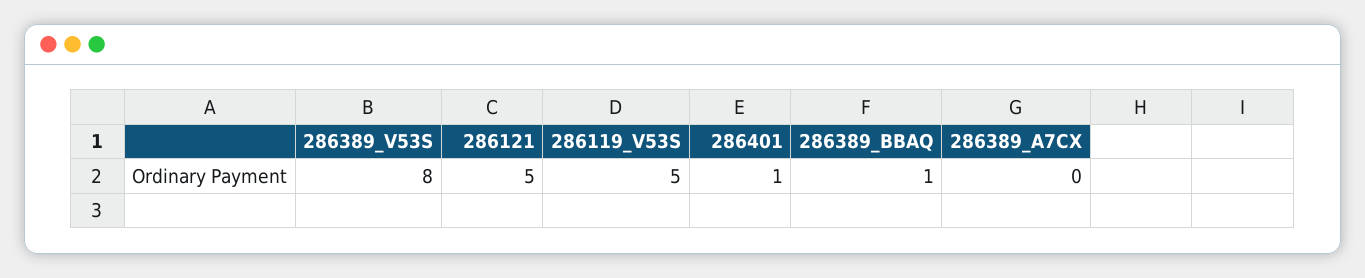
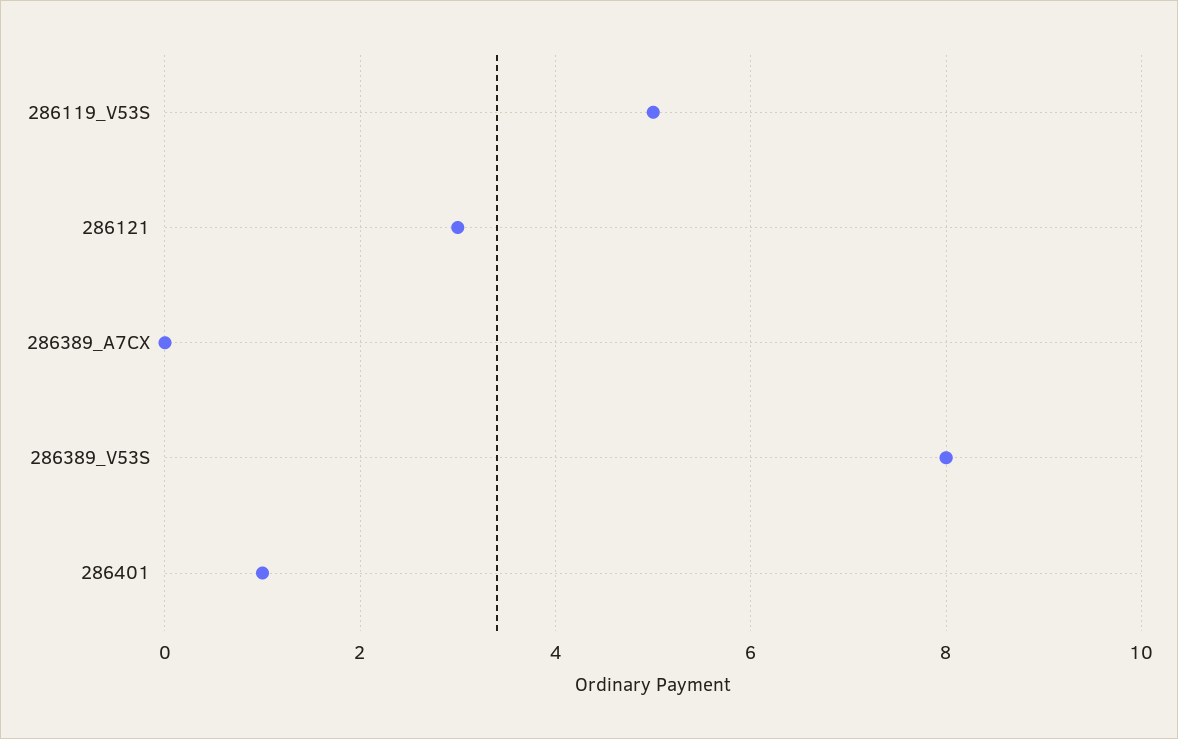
  {
    "286389_V53S": 8,
-   "286121": 5,
+   "286121": 3,
    "286119_V53S": 5,
    "286401": 1,
-   "286389_BBAQ": 1,
    "286389_A7CX": 0
  }

